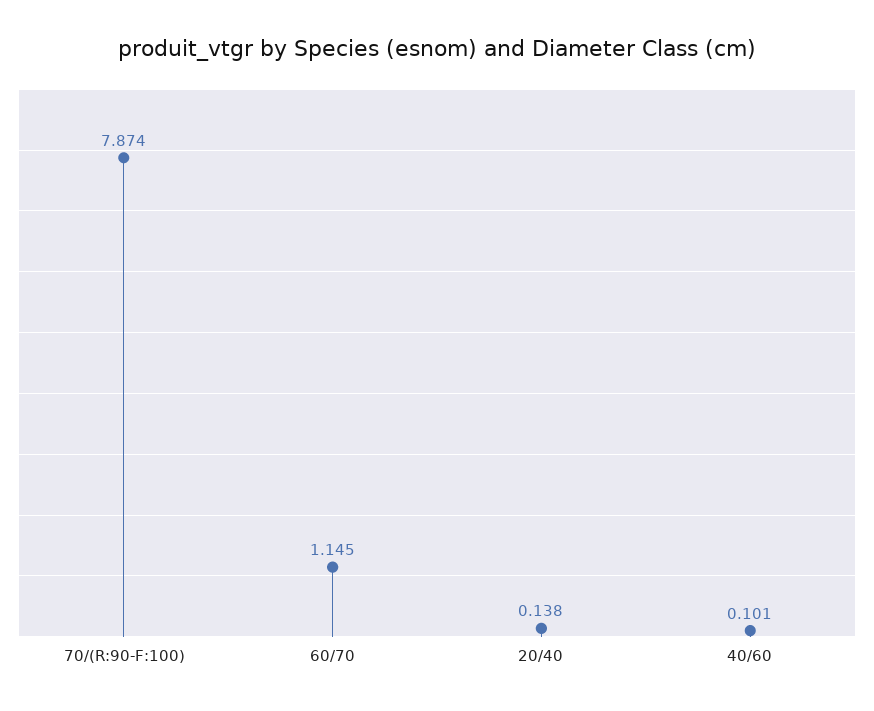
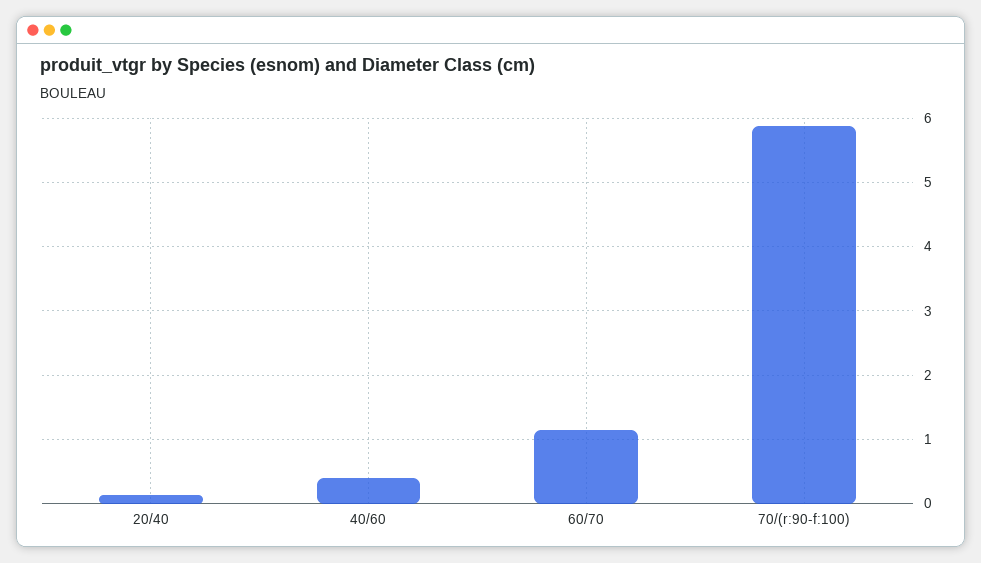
  {
-   "70/(R:90-F:100)": 7.874,
+   "70/(R:90-F:100)": 5.9,
    "60/70": 1.145,
    "20/40": 0.138,
-   "40/60": 0.101
+   "40/60": 0.4
  }

